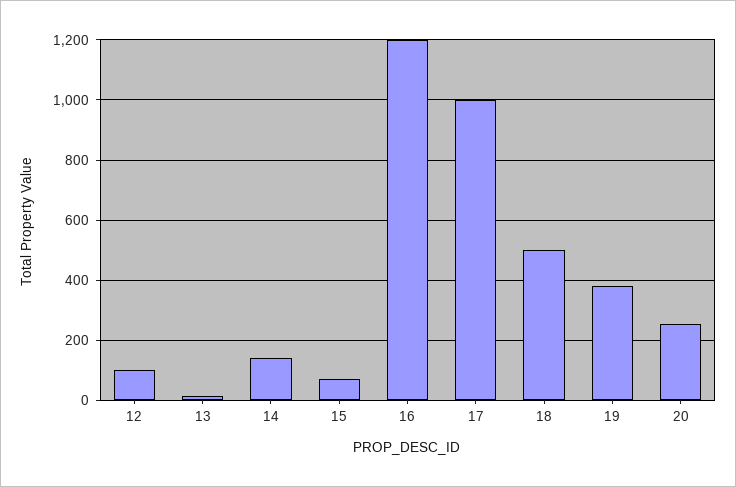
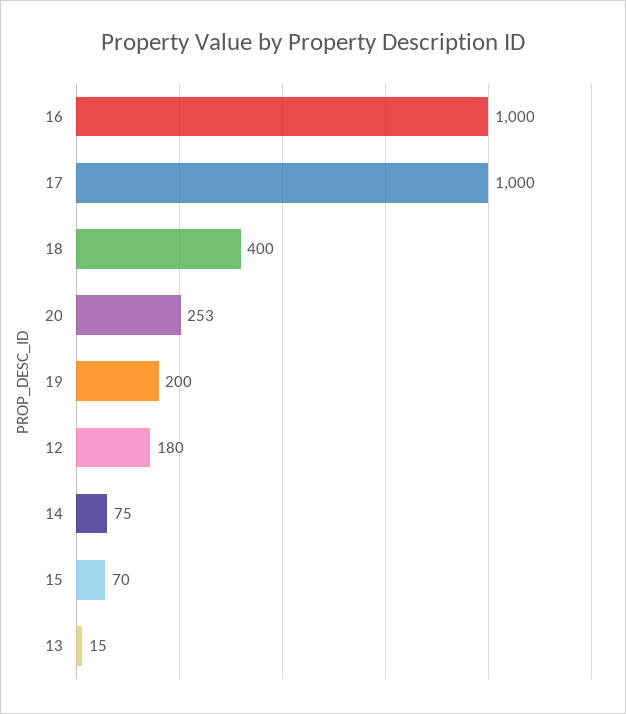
  {
-   "12": 100,
+   "12": 180,
    "13": 15,
-   "14": 140,
+   "14": 75,
    "15": 70,
-   "16": 1200,
+   "16": 1000,
    "17": 1000,
-   "18": 500,
+   "18": 400,
-   "19": 380,
+   "19": 200,
    "20": 253
  }

